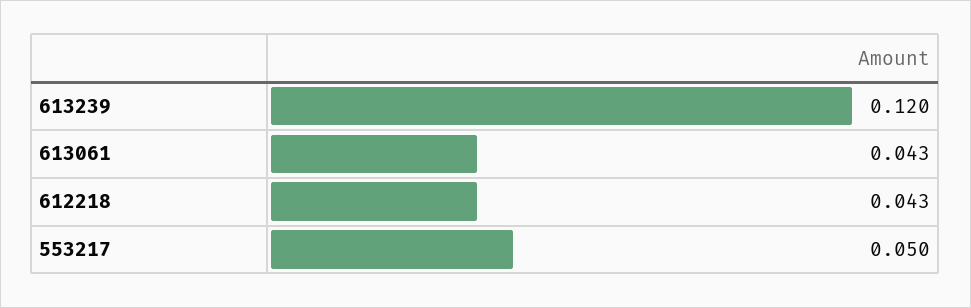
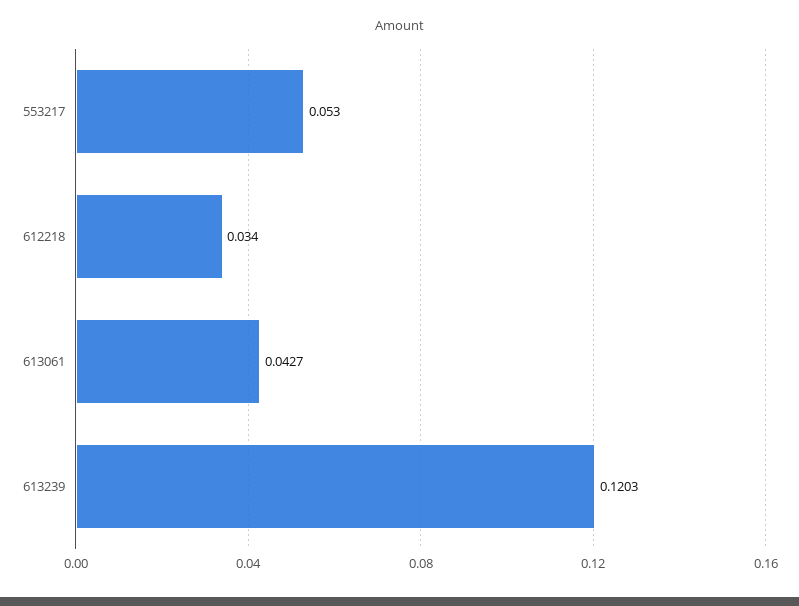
  {
    "613239": 0.1203,
    "613061": 0.0427,
-   "612218": 0.043,
+   "612218": 0.034,
-   "553217": 0.05
+   "553217": 0.053
  }

